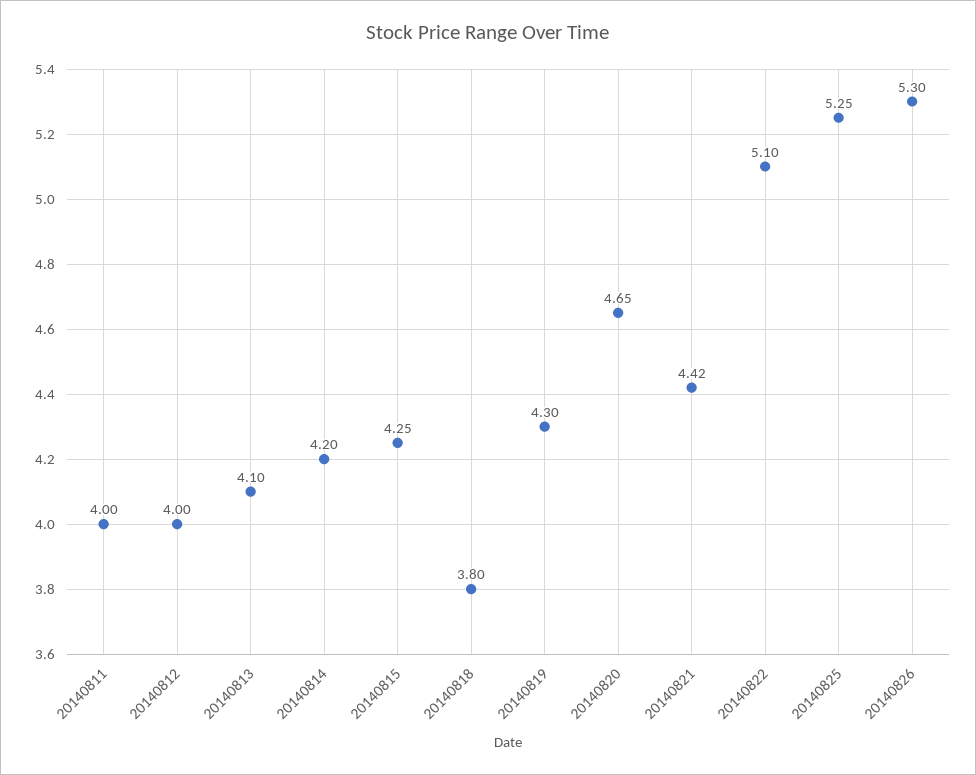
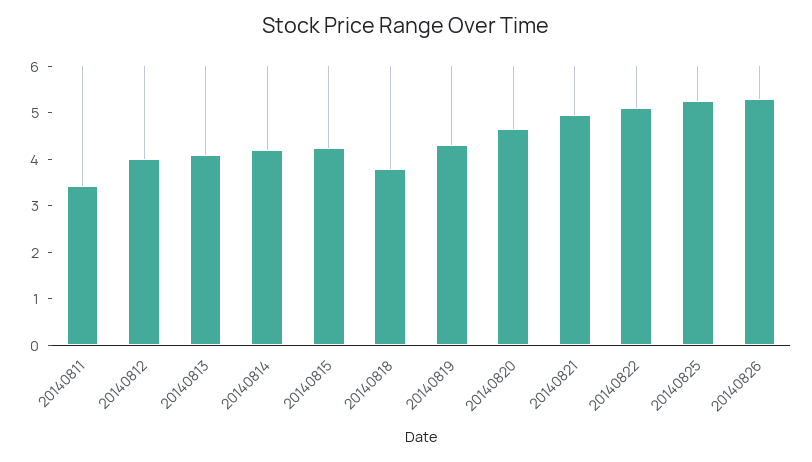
  {
-   "20140811": 4,
+   "20140811": 3.4,
    "20140812": 4,
    "20140813": 4.1,
    "20140814": 4.2,
    "20140815": 4.25,
    "20140818": 3.8,
    "20140819": 4.3,
    "20140820": 4.65,
-   "20140821": 4.42,
+   "20140821": 5,
    "20140822": 5.1,
    "20140825": 5.25,
    "20140826": 5.3
  }

